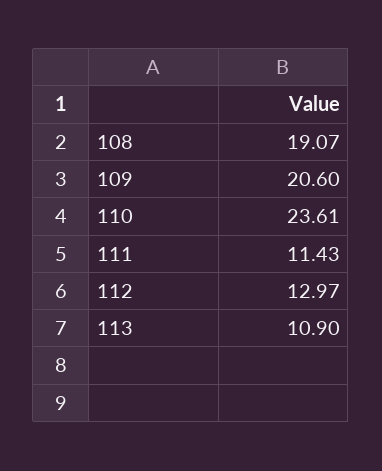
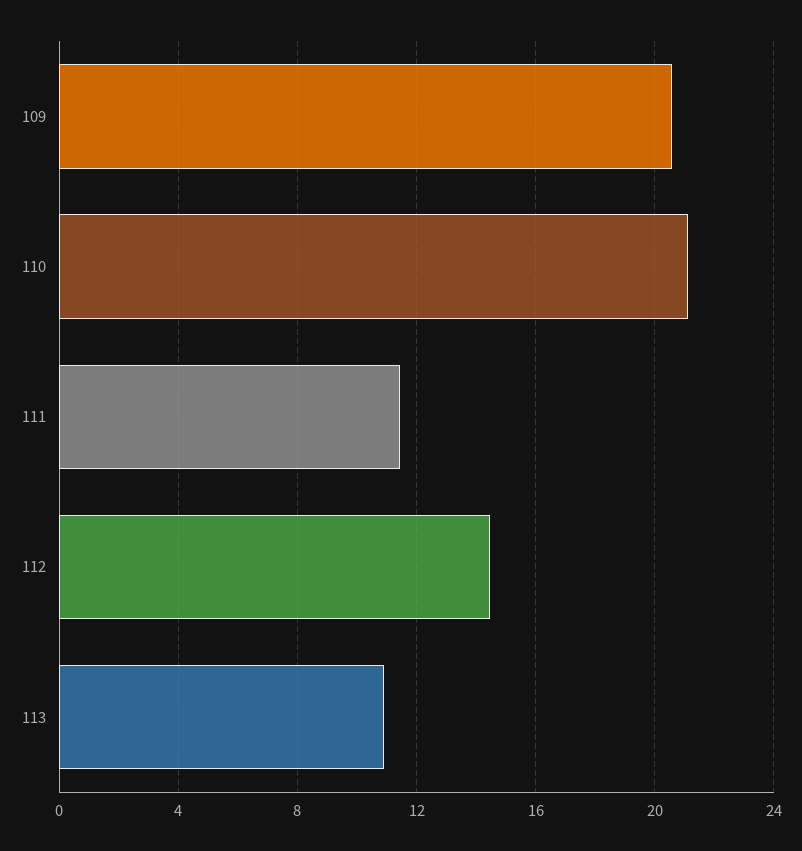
  {
-   "108": 19.07,
    "109": 20.6,
-   "110": 23.61,
+   "110": 21,
    "111": 11.43,
-   "112": 12.97,
+   "112": 14.5,
    "113": 10.9
  }

